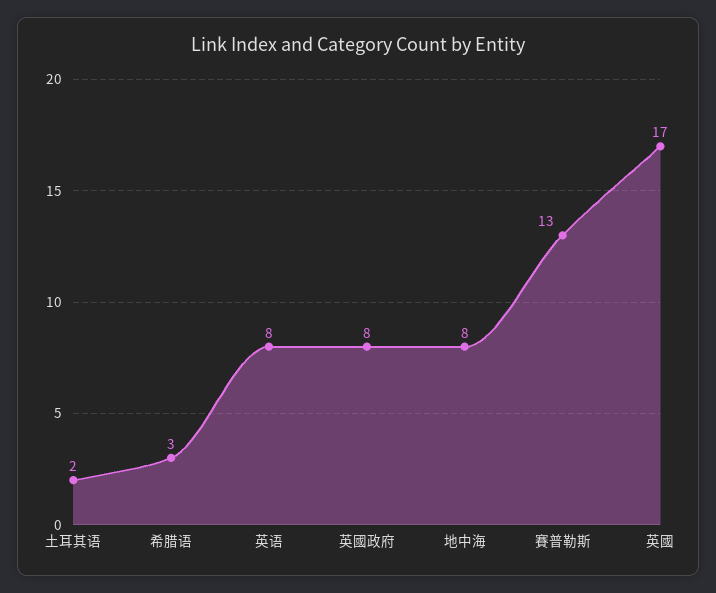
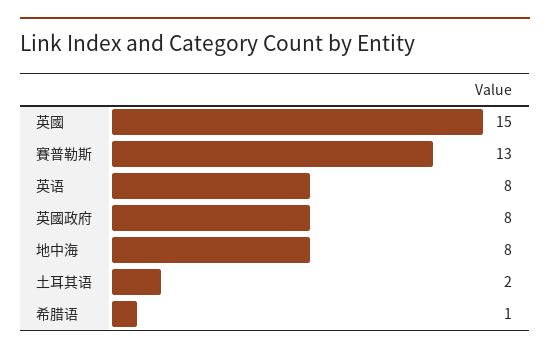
  {
    "土耳其语": 2,
-   "希腊语": 3,
+   "希腊语": 1,
    "英语": 8,
    "英國政府": 8,
    "地中海": 8,
    "賽普勒斯": 13,
-   "英國": 17
+   "英國": 15
  }

